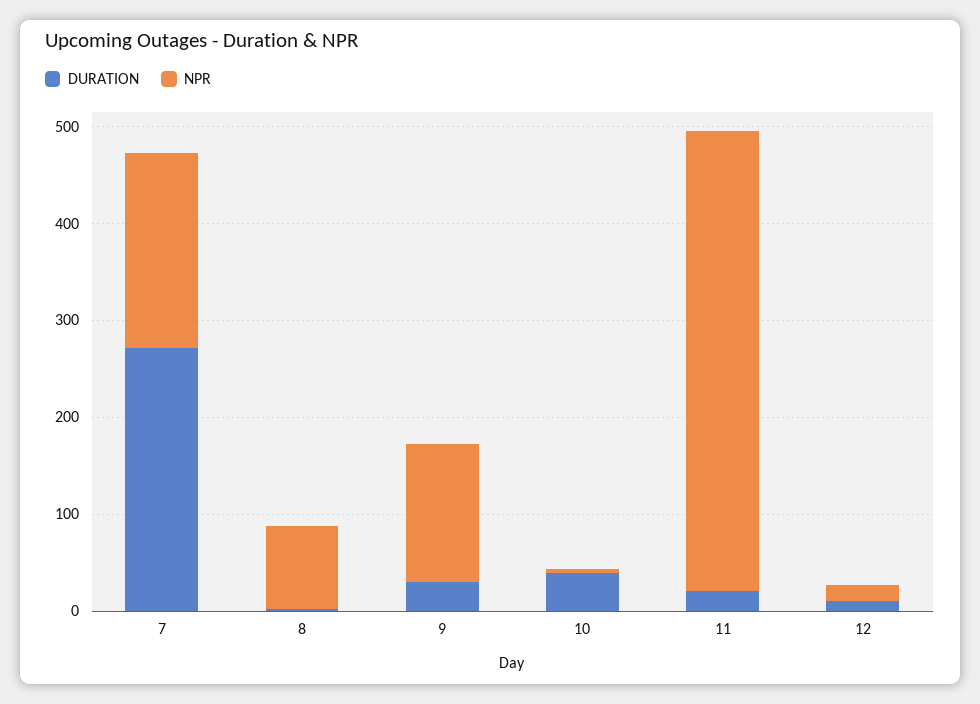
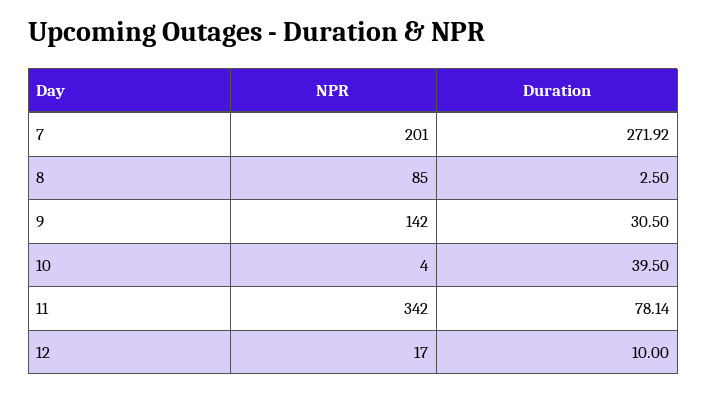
  {
    "DURATION": {
      "7": 271.92,
      "8": 2.5,
      "9": 30.5,
      "10": 39.5,
-     "11": 20,
+     "11": 78.14,
      "12": 10
    },
    "NPR": {
      "7": 201,
      "8": 85,
      "9": 142,
      "10": 4,
-     "11": 480,
+     "11": 342,
      "12": 17
    }
  }

